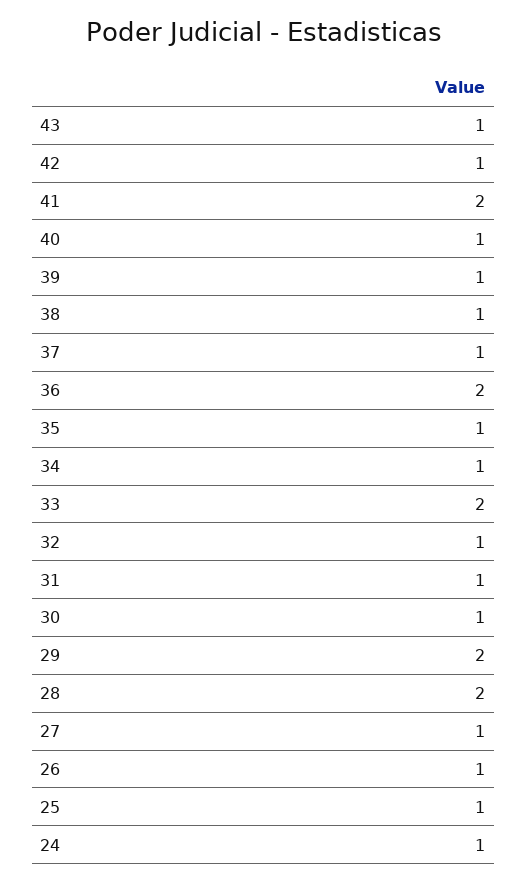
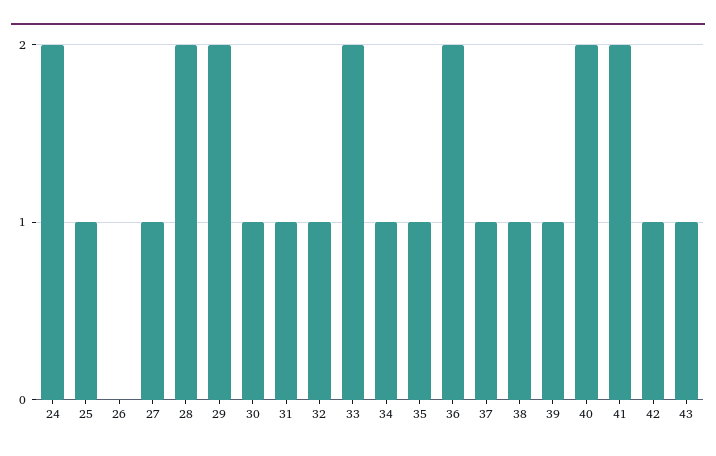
  {
    "43": 1,
    "42": 1,
    "41": 2,
-   "40": 1,
+   "40": 2,
    "39": 1,
    "38": 1,
    "37": 1,
    "36": 2,
    "35": 1,
    "34": 1,
    "33": 2,
    "32": 1,
    "31": 1,
    "30": 1,
    "29": 2,
    "28": 2,
    "27": 1,
-   "26": 1,
+   "26": 0,
    "25": 1,
-   "24": 1
+   "24": 2
  }

